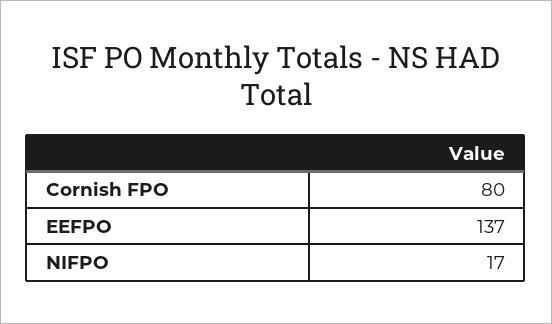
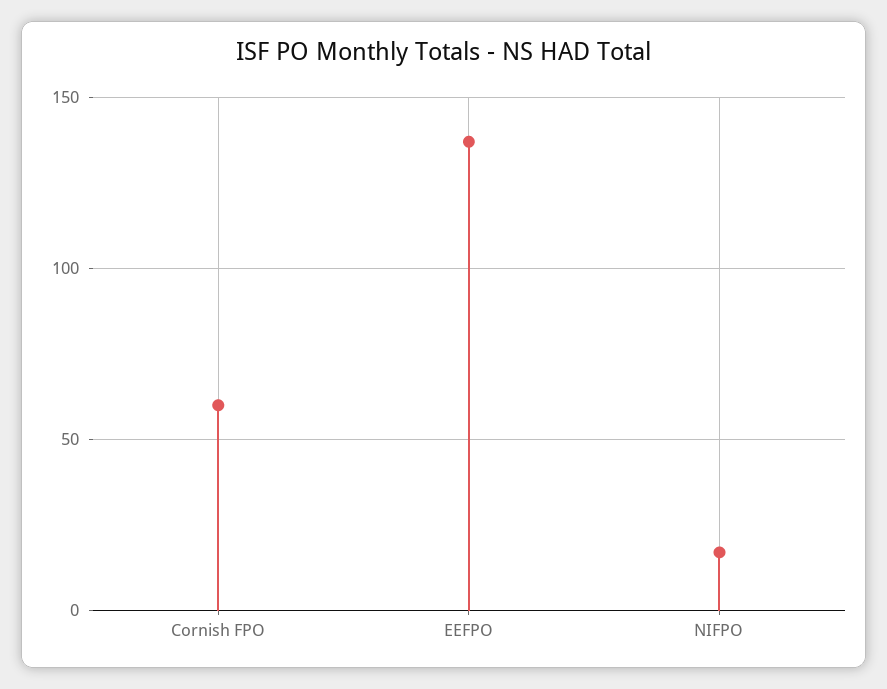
  {
-   "Cornish FPO": 80,
+   "Cornish FPO": 60,
    "EEFPO": 137,
    "NIFPO": 17
  }

